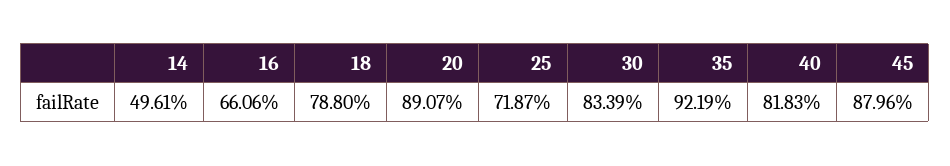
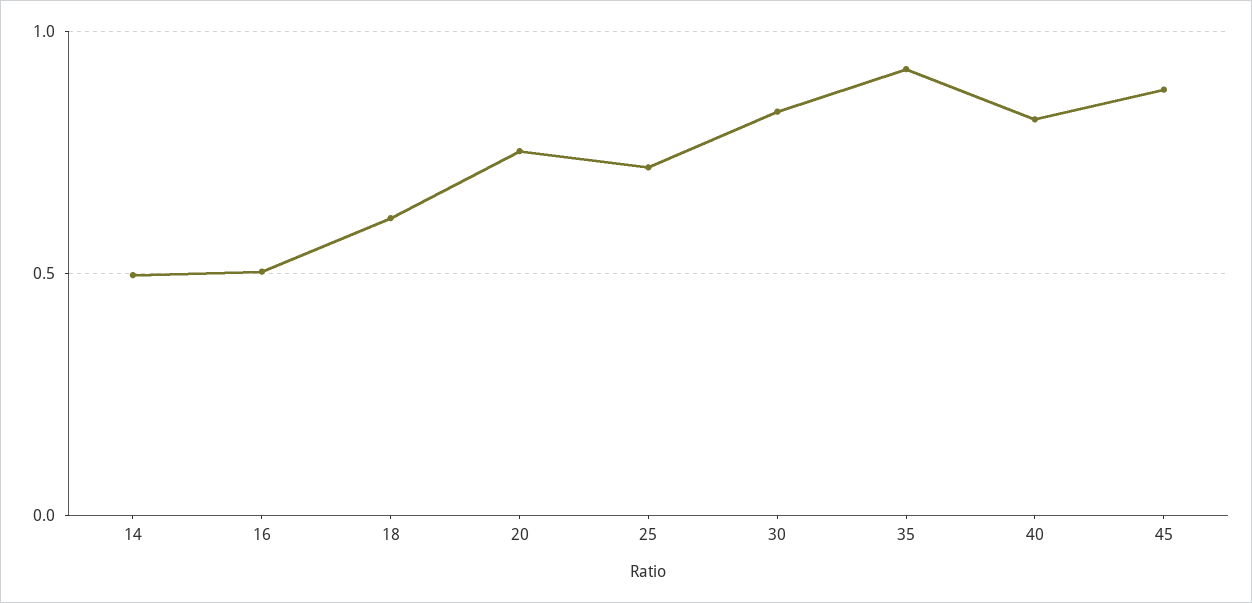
  {
    "14": 0.4961,
-   "16": 0.6606,
+   "16": 0.5,
-   "18": 0.788,
+   "18": 0.6,
-   "20": 0.8907,
+   "20": 0.75,
    "25": 0.7187,
    "30": 0.8339,
    "35": 0.9219,
    "40": 0.8183,
    "45": 0.8796
  }

